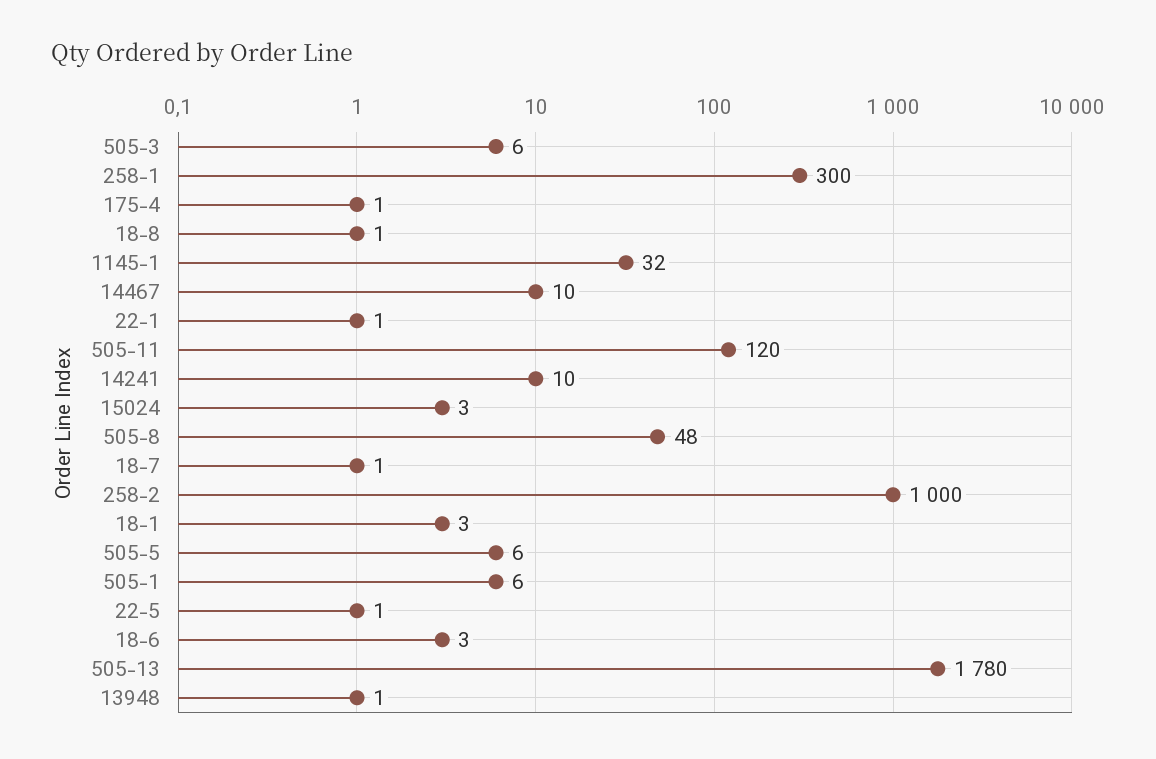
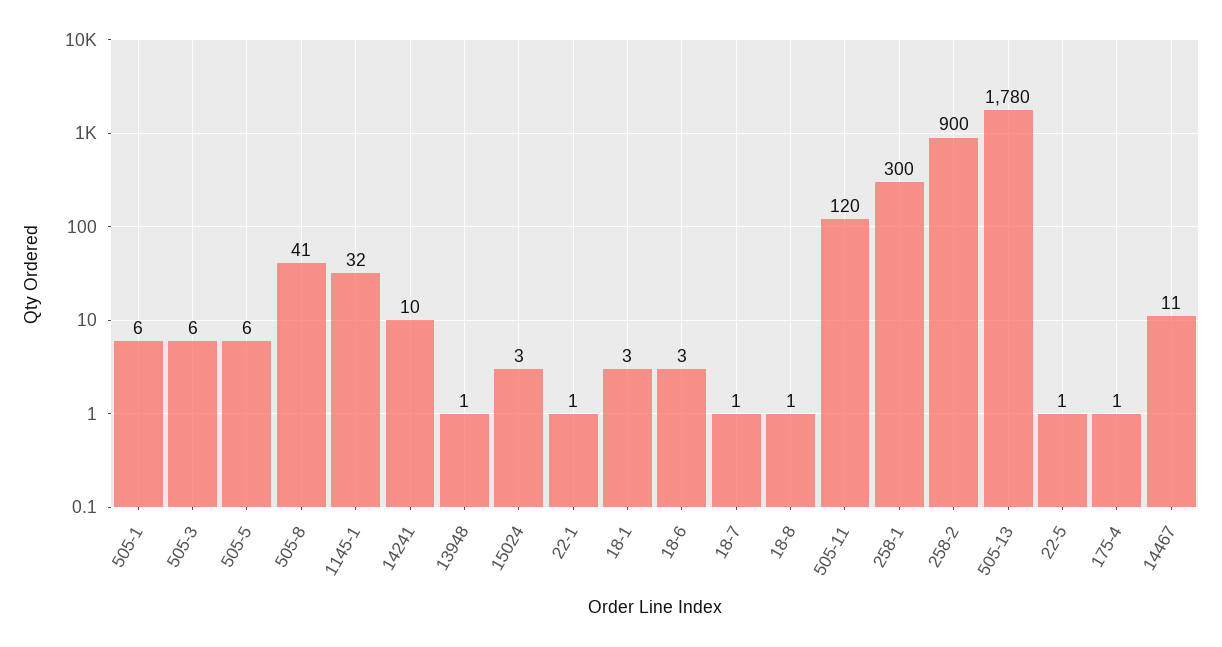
  {
    "505-3": 6,
    "258-1": 300,
    "175-4": 1,
    "18-8": 1,
    "1145-1": 32,
-   "14467": 10,
+   "14467": 11,
    "22-1": 1,
    "505-11": 120,
    "14241": 10,
    "15024": 3,
-   "505-8": 48,
+   "505-8": 41,
    "18-7": 1,
-   "258-2": 1000,
+   "258-2": 900,
    "18-1": 3,
    "505-5": 6,
    "505-1": 6,
    "22-5": 1,
    "18-6": 3,
    "505-13": 1780,
    "13948": 1
  }

